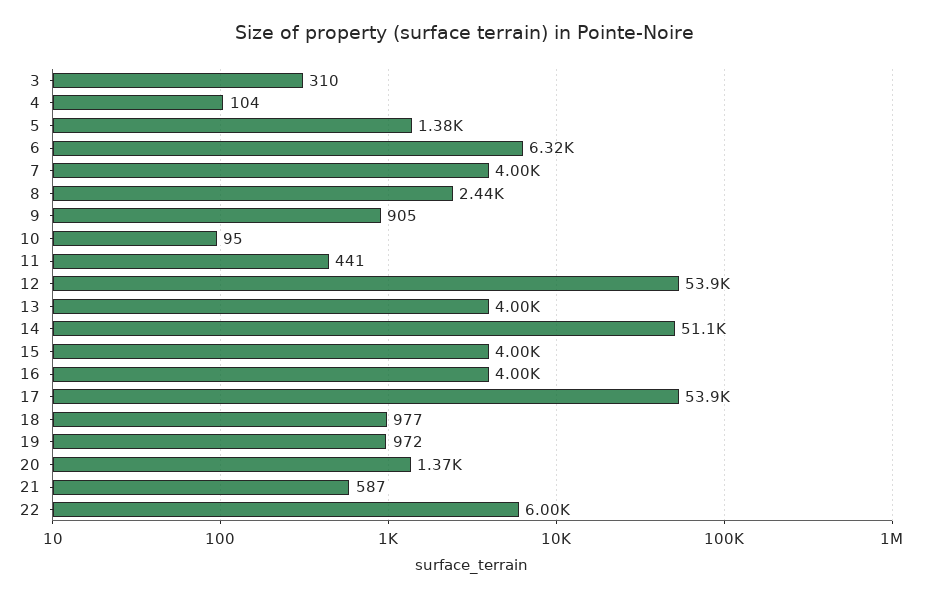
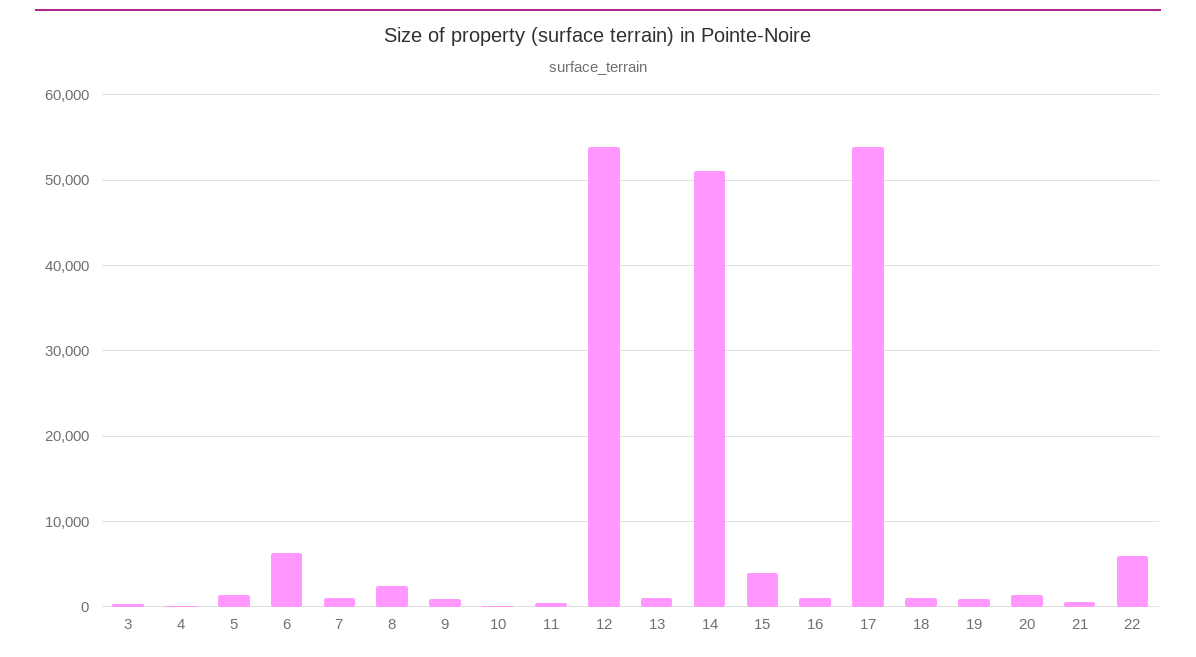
  {
    "3": 310,
    "4": 104,
    "5": 1380,
    "6": 6320,
-   "7": 4000,
+   "7": 1000,
    "8": 2440,
    "9": 905,
    "10": 95,
    "11": 441,
    "12": 53900,
-   "13": 4000,
+   "13": 1000,
    "14": 51100,
    "15": 4000,
-   "16": 4000,
+   "16": 1000,
    "17": 53900,
    "18": 977,
    "19": 972,
    "20": 1370,
    "21": 587,
    "22": 6000
  }

